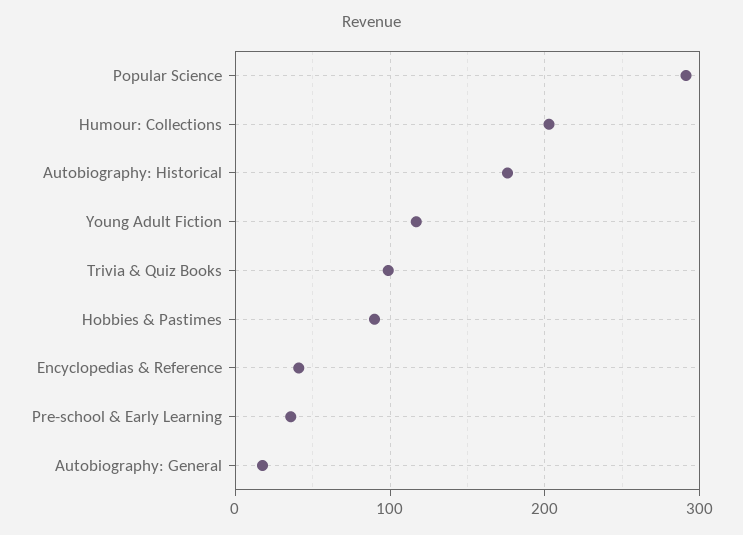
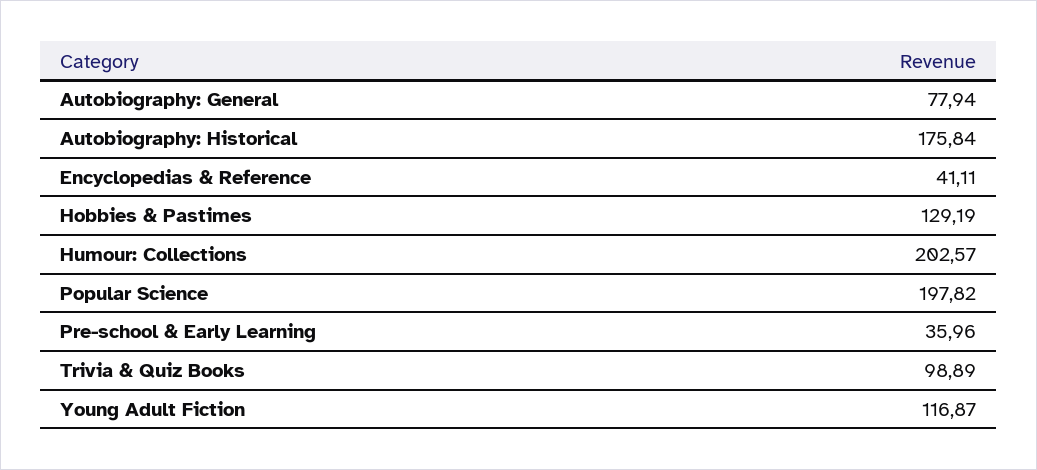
  {
-   "Popular Science": 290,
+   "Popular Science": 197.82,
    "Humour: Collections": 202.57,
    "Autobiography: Historical": 175.84,
    "Young Adult Fiction": 116.87,
    "Trivia & Quiz Books": 98.89,
-   "Hobbies & Pastimes": 90,
+   "Hobbies & Pastimes": 129.19,
    "Encyclopedias & Reference": 41.11,
    "Pre-school & Early Learning": 35.96,
-   "Autobiography: General": 20
+   "Autobiography: General": 77.94
  }

